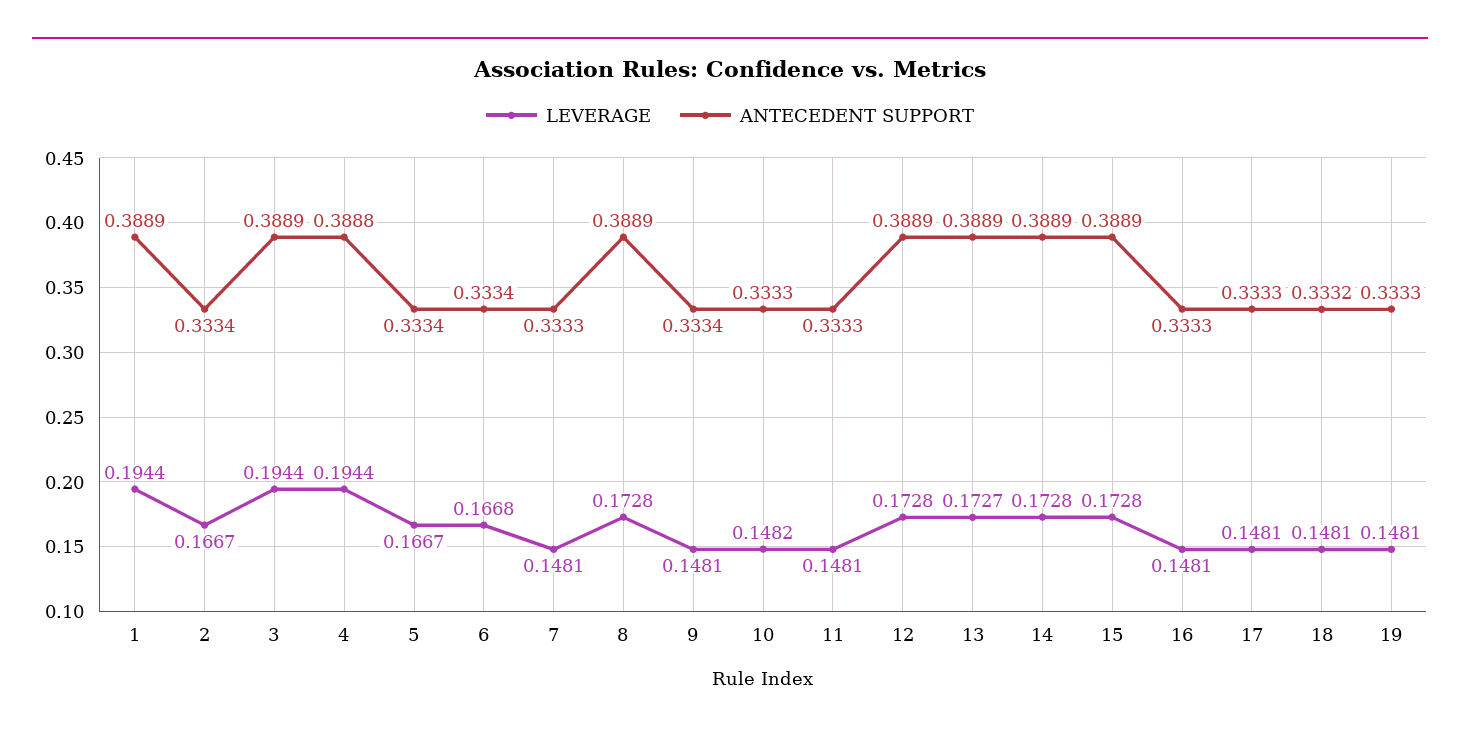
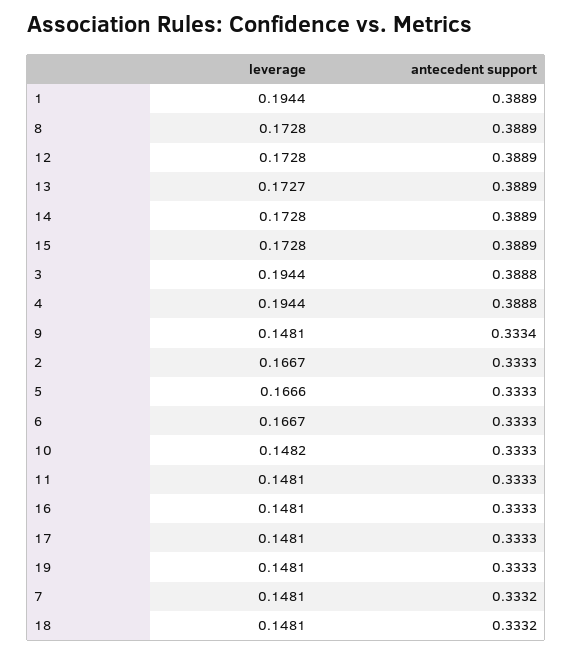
  {
    "LEVERAGE": {
      "1": 0.1944,
      "2": 0.1667,
      "3": 0.1944,
      "4": 0.1944,
-     "5": 0.1667,
+     "5": 0.1666,
-     "6": 0.1668,
+     "6": 0.1667,
      "7": 0.1481,
      "8": 0.1728,
      "9": 0.1481,
      "10": 0.1482,
      "11": 0.1481,
      "12": 0.1728,
      "13": 0.1727,
      "14": 0.1728,
      "15": 0.1728,
      "16": 0.1481,
      "17": 0.1481,
      "18": 0.1481,
      "19": 0.1481
    },
    "ANTECEDENT SUPPORT": {
      "1": 0.3889,
-     "2": 0.3334,
+     "2": 0.3333,
-     "3": 0.3889,
+     "3": 0.3888,
      "4": 0.3888,
-     "5": 0.3334,
+     "5": 0.3333,
-     "6": 0.3334,
+     "6": 0.3333,
-     "7": 0.3333,
+     "7": 0.3332,
      "8": 0.3889,
      "9": 0.3334,
      "10": 0.3333,
      "11": 0.3333,
      "12": 0.3889,
      "13": 0.3889,
      "14": 0.3889,
      "15": 0.3889,
      "16": 0.3333,
      "17": 0.3333,
      "18": 0.3332,
      "19": 0.3333
    }
  }

